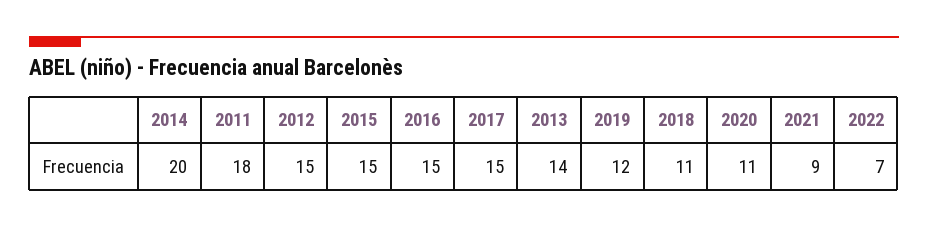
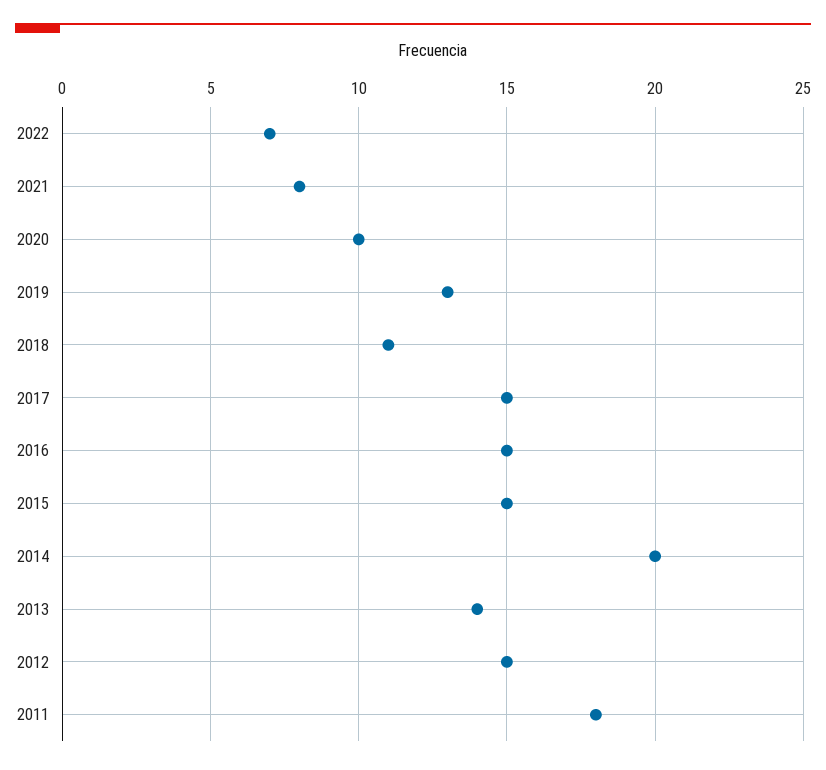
  {
    "2014": 20,
    "2011": 18,
    "2012": 15,
    "2015": 15,
    "2016": 15,
    "2017": 15,
    "2013": 14,
-   "2019": 12,
+   "2019": 13,
    "2018": 11,
-   "2020": 11,
+   "2020": 10,
-   "2021": 9,
+   "2021": 8,
    "2022": 7
  }

